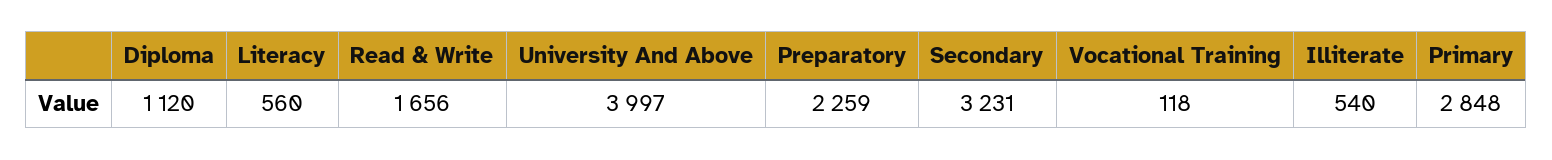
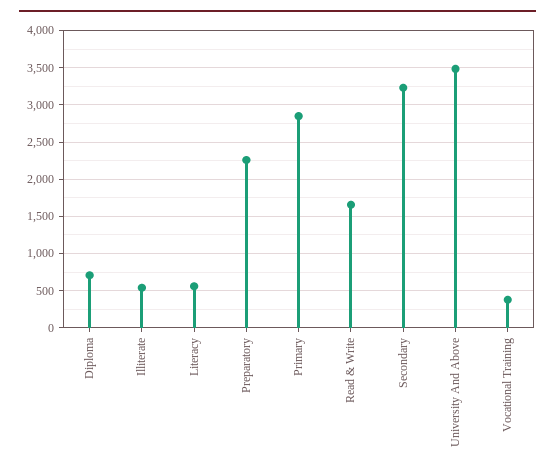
  {
-   "Diploma": 1120,
+   "Diploma": 700,
    "Literacy": 560,
    "Read & Write": 1656,
-   "University And Above": 3997,
+   "University And Above": 3500,
    "Preparatory": 2259,
    "Secondary": 3231,
-   "Vocational Training": 118,
+   "Vocational Training": 400,
    "Illiterate": 540,
    "Primary": 2848
  }

